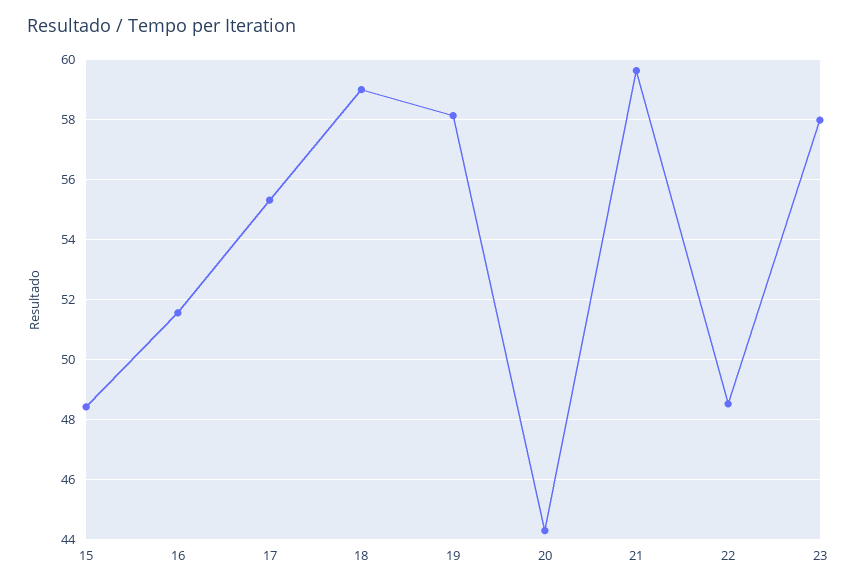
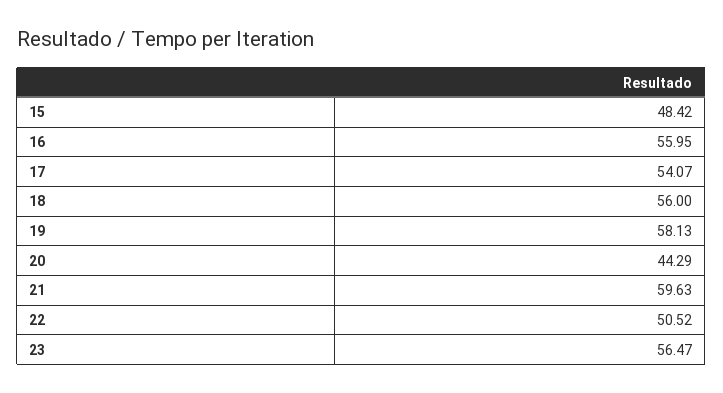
  {
    "15": 48.42,
-   "16": 51.5,
+   "16": 55.95,
-   "17": 55.25,
+   "17": 54.07,
-   "18": 59,
+   "18": 56,
    "19": 58.13,
    "20": 44.29,
    "21": 59.63,
-   "22": 48.5,
+   "22": 50.52,
-   "23": 58
+   "23": 56.47
  }

